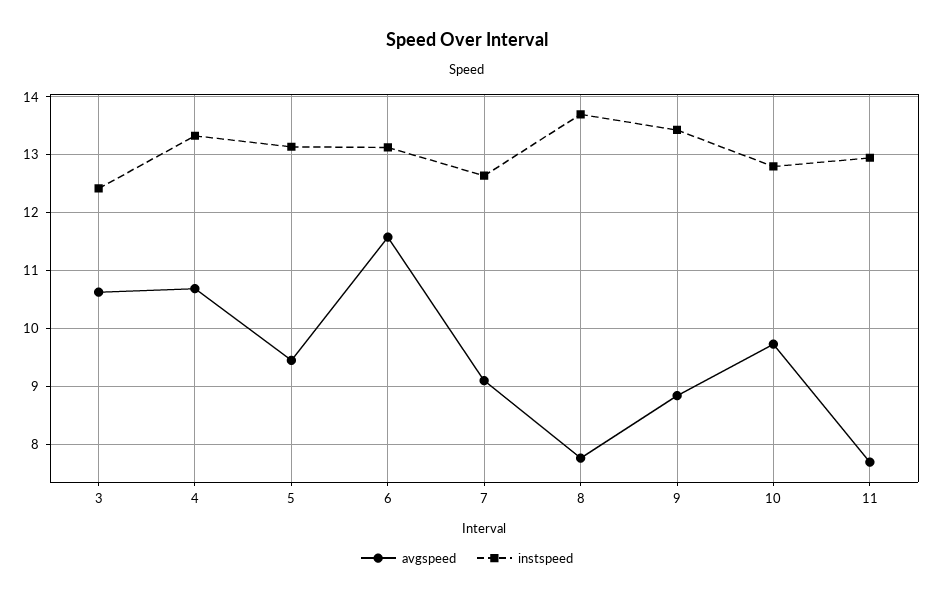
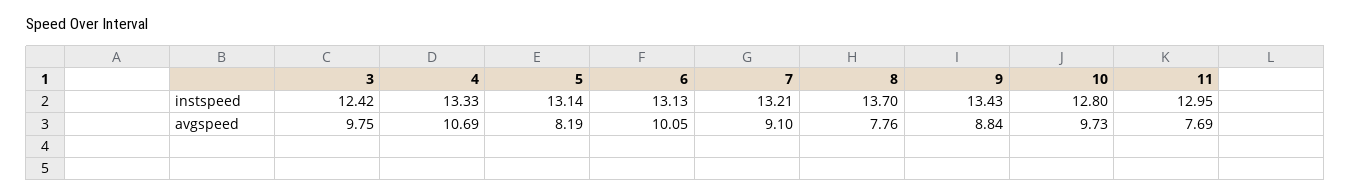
  {
    "avgspeed": {
-     "3": 10.6,
+     "3": 9.75,
      "4": 10.69,
-     "5": 9.4,
+     "5": 8.19,
-     "6": 11.6,
+     "6": 10.05,
      "7": 9.1,
      "8": 7.76,
      "9": 8.84,
      "10": 9.73,
      "11": 7.69
    },
    "instspeed": {
      "3": 12.42,
      "4": 13.33,
      "5": 13.14,
      "6": 13.13,
-     "7": 12.6,
+     "7": 13.21,
      "8": 13.7,
      "9": 13.43,
      "10": 12.8,
      "11": 12.95
    }
  }

